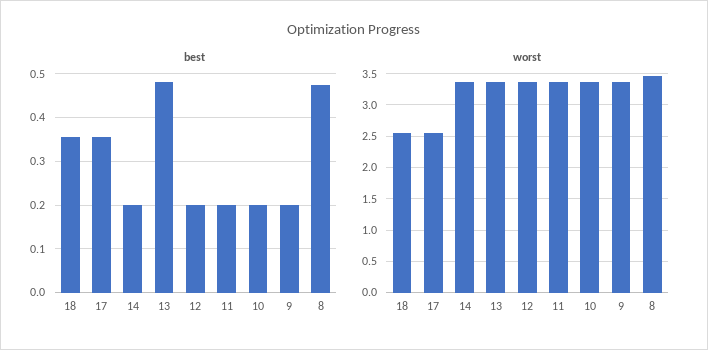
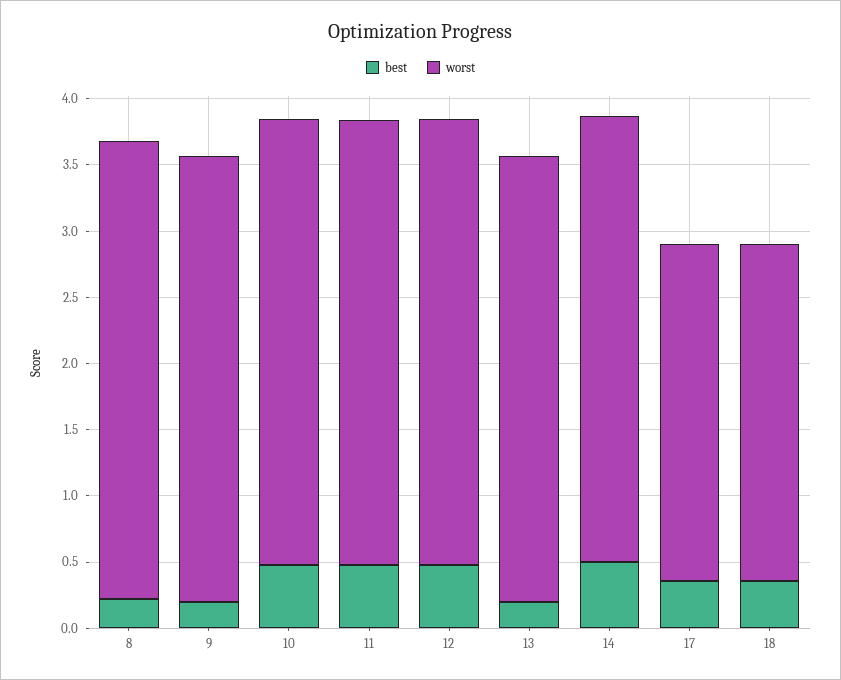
  {
    "best": {
      "18": 0.36,
      "17": 0.36,
-     "14": 0.2,
+     "14": 0.5,
-     "13": 0.48,
+     "13": 0.2,
-     "12": 0.2,
+     "12": 0.5,
-     "11": 0.2,
+     "11": 0.5,
-     "10": 0.2,
+     "10": 0.5,
      "9": 0.2,
-     "8": 0.48
+     "8": 0.2
    },
    "worst": {
      "18": 2.5,
      "17": 2.5,
      "14": 3.4,
      "13": 3.4,
      "12": 3.4,
      "11": 3.4,
      "10": 3.4,
      "9": 3.4,
      "8": 3.5
    }
  }

